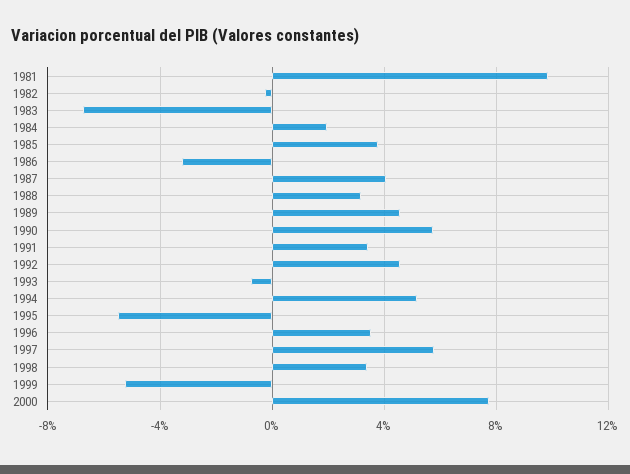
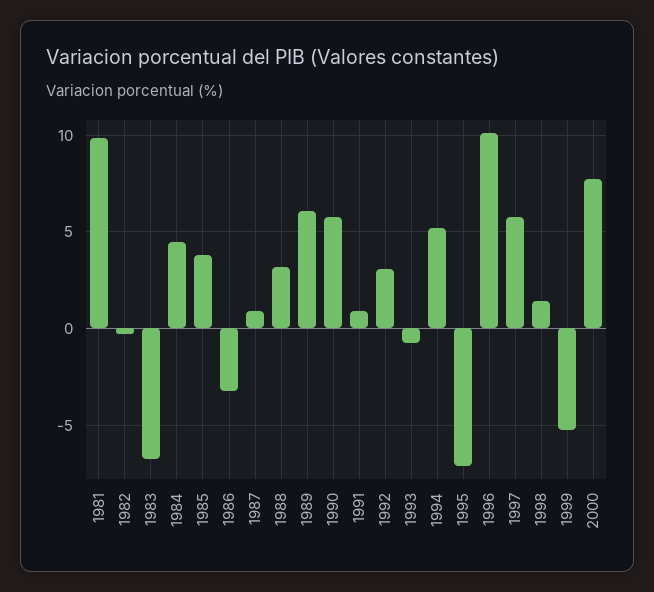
  {
    "1981": 10,
    "1982": -0.5,
    "1983": -6.5,
-   "1984": 2,
+   "1984": 4.5,
    "1985": 4,
    "1986": -3,
-   "1987": 4,
+   "1987": 1,
    "1988": 3,
-   "1989": 4.5,
+   "1989": 6,
    "1990": 6,
-   "1991": 3.5,
+   "1991": 1,
-   "1992": 4.5,
+   "1992": 3,
    "1993": -1,
    "1994": 5,
-   "1995": -5.5,
+   "1995": -7,
-   "1996": 3.5,
+   "1996": 10,
    "1997": 6,
-   "1998": 3.5,
+   "1998": 1.5,
    "1999": -5.5,
    "2000": 7.5
  }

